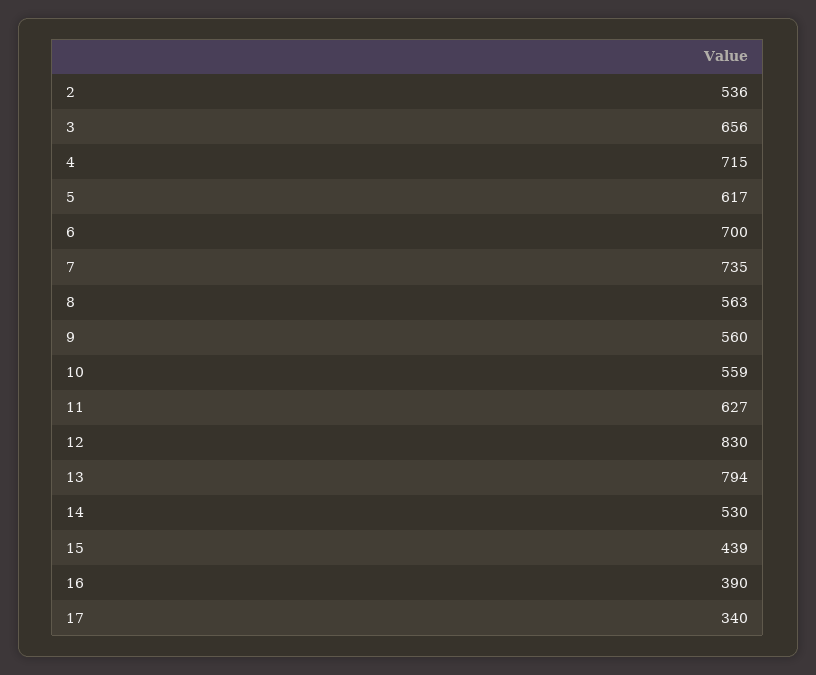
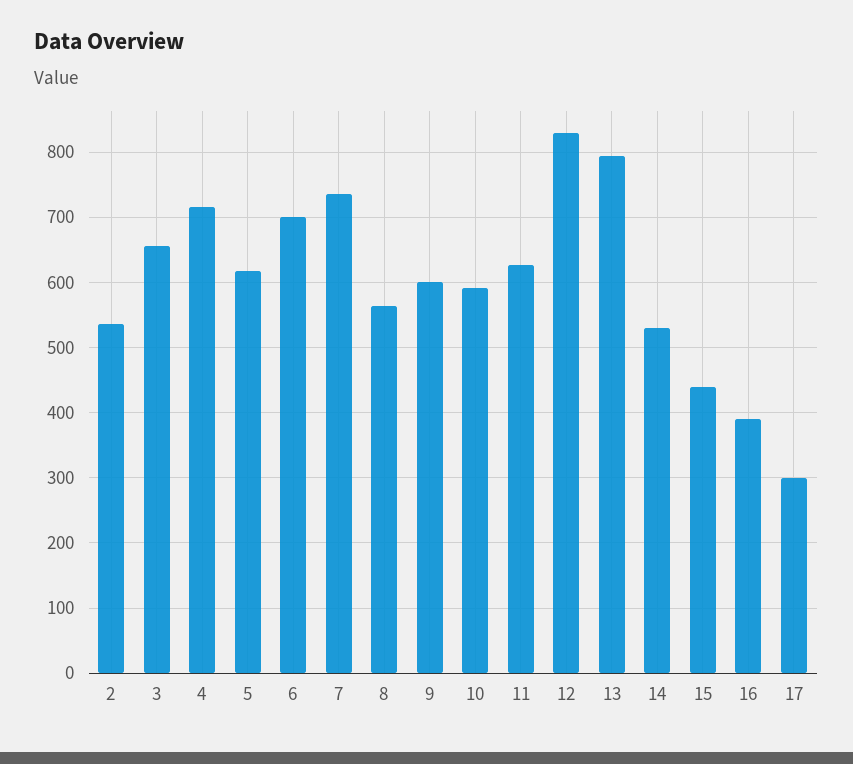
  {
    "2": 536,
    "3": 656,
    "4": 715,
    "5": 617,
    "6": 700,
    "7": 735,
    "8": 563,
-   "9": 560,
+   "9": 600,
-   "10": 559,
+   "10": 590,
    "11": 627,
    "12": 830,
    "13": 794,
    "14": 530,
    "15": 439,
    "16": 390,
-   "17": 340
+   "17": 300
  }

